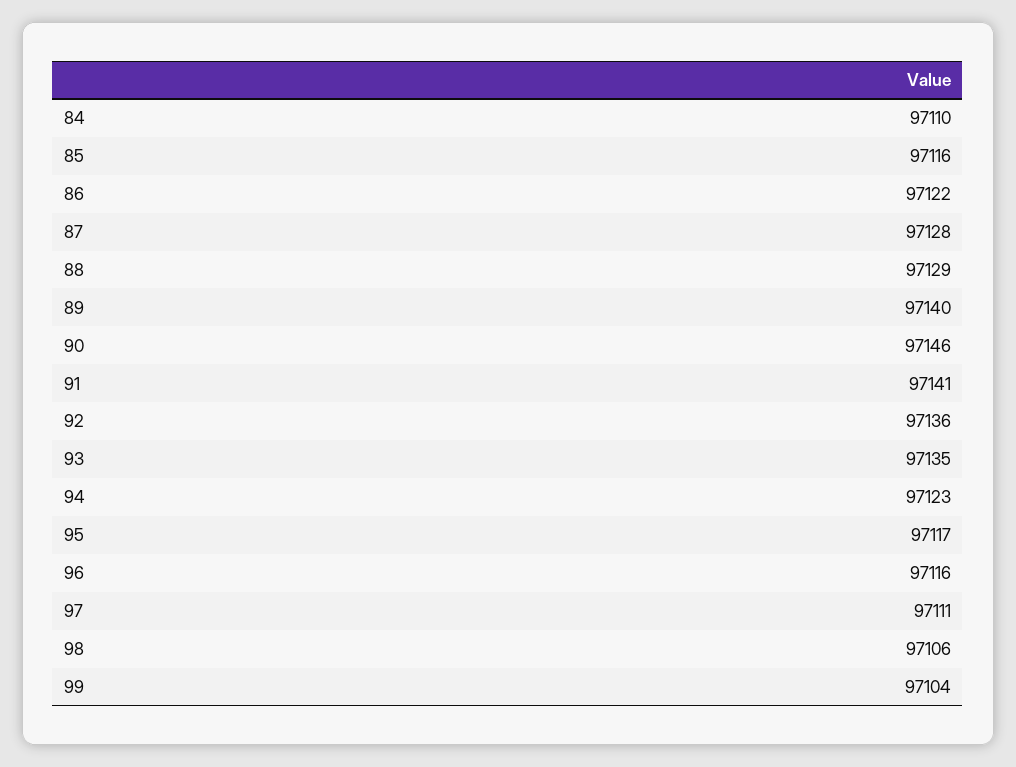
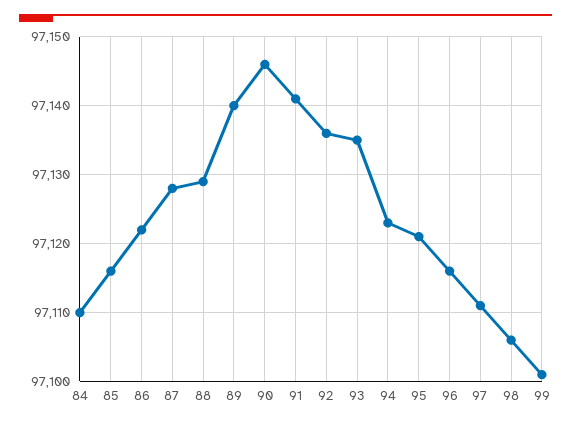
  {
    "84": 97110,
    "85": 97116,
    "86": 97122,
    "87": 97128,
    "88": 97129,
    "89": 97140,
    "90": 97146,
    "91": 97141,
    "92": 97136,
    "93": 97135,
    "94": 97123,
-   "95": 97117,
+   "95": 97121,
    "96": 97116,
    "97": 97111,
    "98": 97106,
-   "99": 97104
+   "99": 97101
  }

